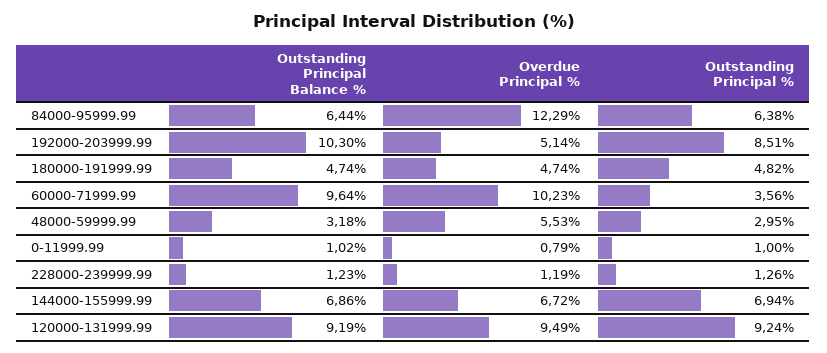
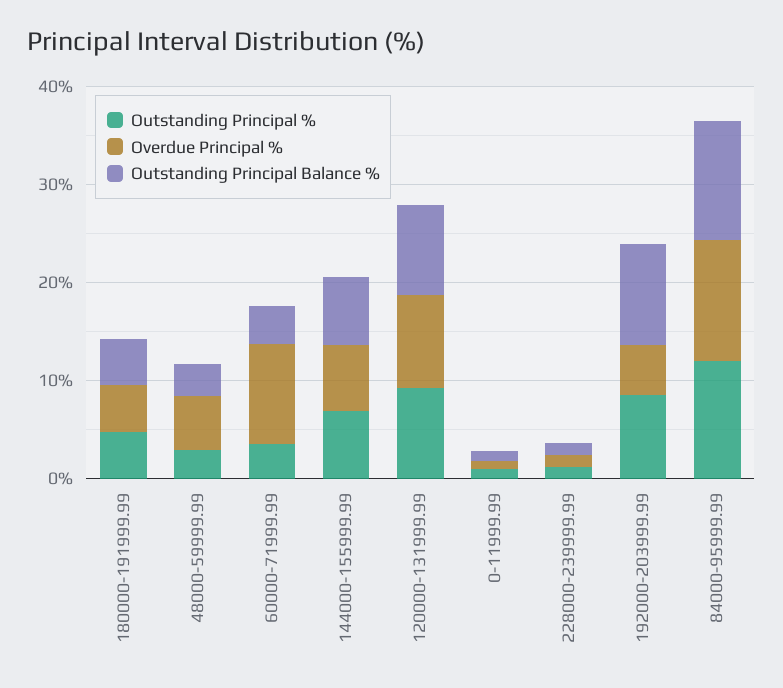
  {
    "Outstanding Principal Balance %": {
-     "84000-95999.99": 6.44,
+     "84000-95999.99": 12,
      "192000-203999.99": 10.3,
      "180000-191999.99": 4.74,
-     "60000-71999.99": 9.64,
+     "60000-71999.99": 4,
      "48000-59999.99": 3.18,
      "0-11999.99": 1.02,
      "228000-239999.99": 1.23,
      "144000-155999.99": 6.86,
      "120000-131999.99": 9.19
    },
    "Overdue Principal %": {
      "84000-95999.99": 12.29,
      "192000-203999.99": 5.14,
      "180000-191999.99": 4.74,
      "60000-71999.99": 10.23,
      "48000-59999.99": 5.53,
      "0-11999.99": 0.79,
      "228000-239999.99": 1.19,
      "144000-155999.99": 6.72,
      "120000-131999.99": 9.49
    },
    "Outstanding Principal %": {
-     "84000-95999.99": 6.38,
+     "84000-95999.99": 12,
      "192000-203999.99": 8.51,
      "180000-191999.99": 4.82,
      "60000-71999.99": 3.56,
      "48000-59999.99": 2.95,
      "0-11999.99": 1,
      "228000-239999.99": 1.26,
      "144000-155999.99": 6.94,
      "120000-131999.99": 9.24
    }
  }

